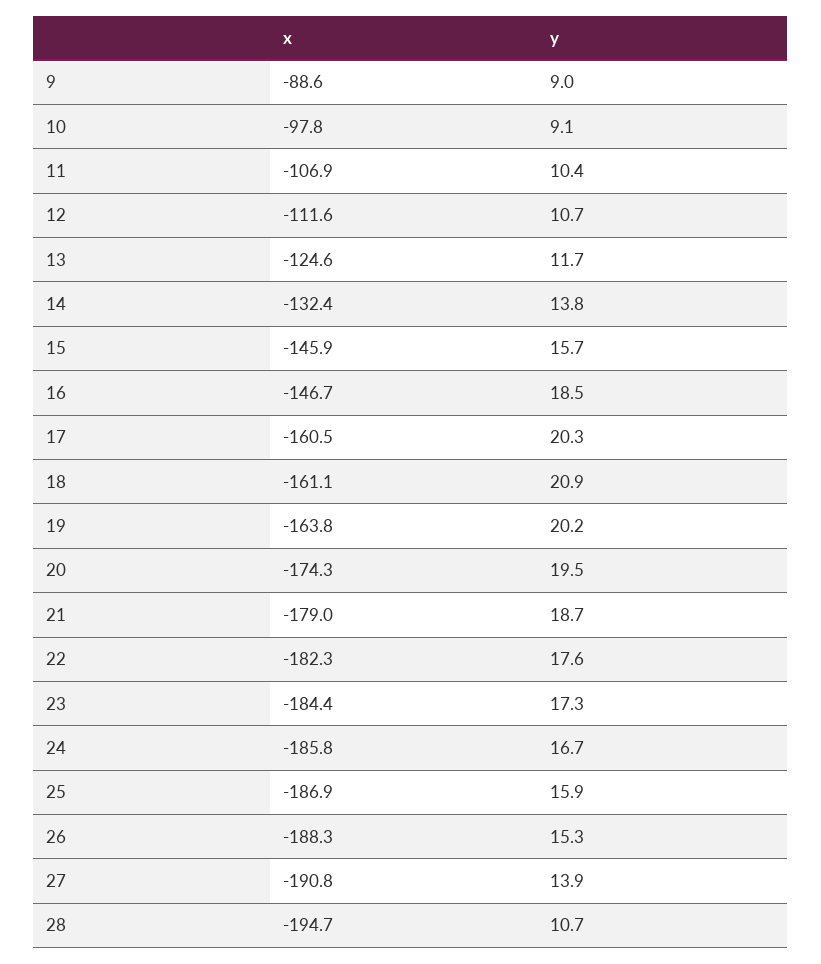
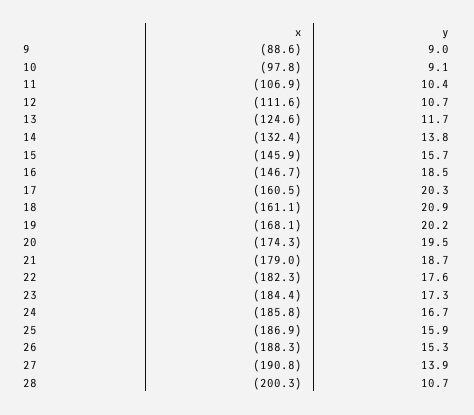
  {
    "x": {
      "9": -88.6,
      "10": -97.8,
      "11": -106.9,
      "12": -111.6,
      "13": -124.6,
      "14": -132.4,
      "15": -145.9,
      "16": -146.7,
      "17": -160.5,
      "18": -161.1,
-     "19": -163.8,
+     "19": -168.1,
      "20": -174.3,
      "21": -179,
      "22": -182.3,
      "23": -184.4,
      "24": -185.8,
      "25": -186.9,
      "26": -188.3,
      "27": -190.8,
-     "28": -194.7
+     "28": -200.3
    },
    "y": {
      "9": 9,
      "10": 9.1,
      "11": 10.4,
      "12": 10.7,
      "13": 11.7,
      "14": 13.8,
      "15": 15.7,
      "16": 18.5,
      "17": 20.3,
      "18": 20.9,
      "19": 20.2,
      "20": 19.5,
      "21": 18.7,
      "22": 17.6,
      "23": 17.3,
      "24": 16.7,
      "25": 15.9,
      "26": 15.3,
      "27": 13.9,
      "28": 10.7
    }
  }

